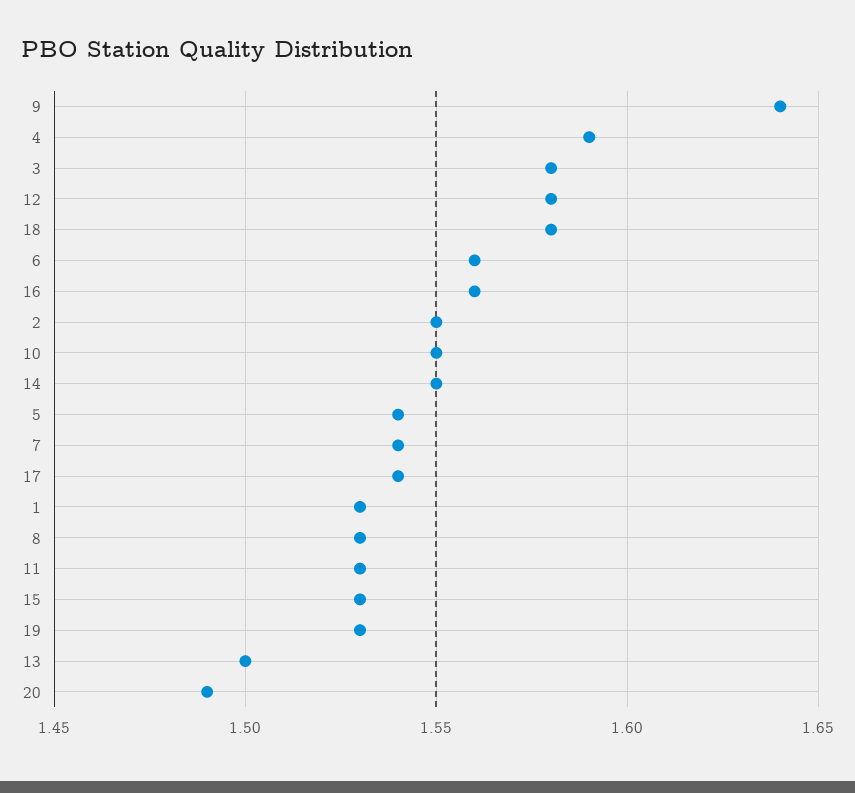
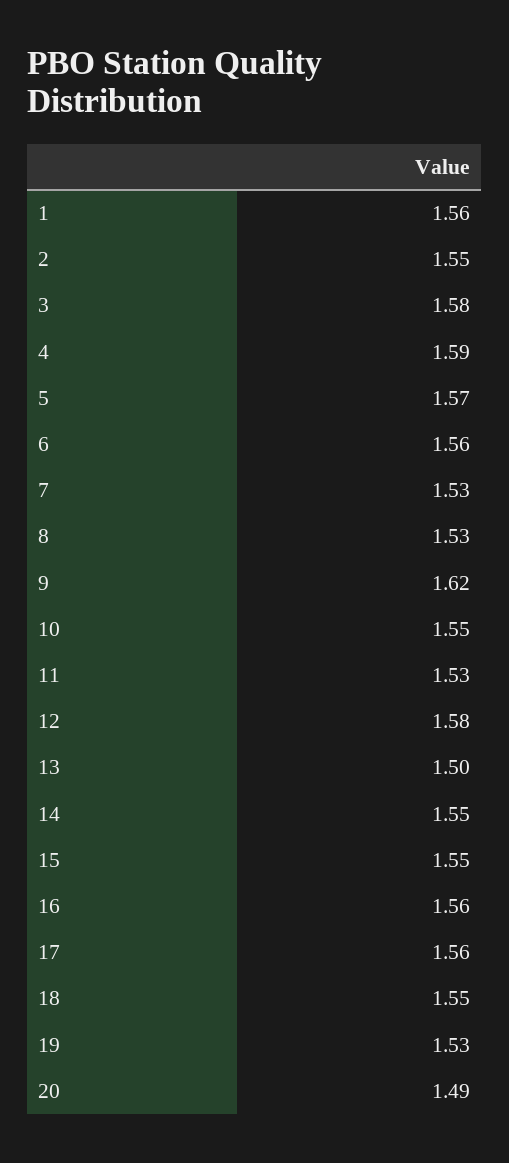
  {
-   "9": 1.64,
+   "9": 1.62,
    "4": 1.59,
    "3": 1.58,
    "12": 1.58,
-   "18": 1.58,
+   "18": 1.55,
    "6": 1.56,
    "16": 1.56,
    "2": 1.55,
    "10": 1.55,
    "14": 1.55,
-   "5": 1.54,
+   "5": 1.57,
-   "7": 1.54,
+   "7": 1.53,
-   "17": 1.54,
+   "17": 1.56,
-   "1": 1.53,
+   "1": 1.56,
    "8": 1.53,
    "11": 1.53,
-   "15": 1.53,
+   "15": 1.55,
    "19": 1.53,
    "13": 1.5,
    "20": 1.49
  }

